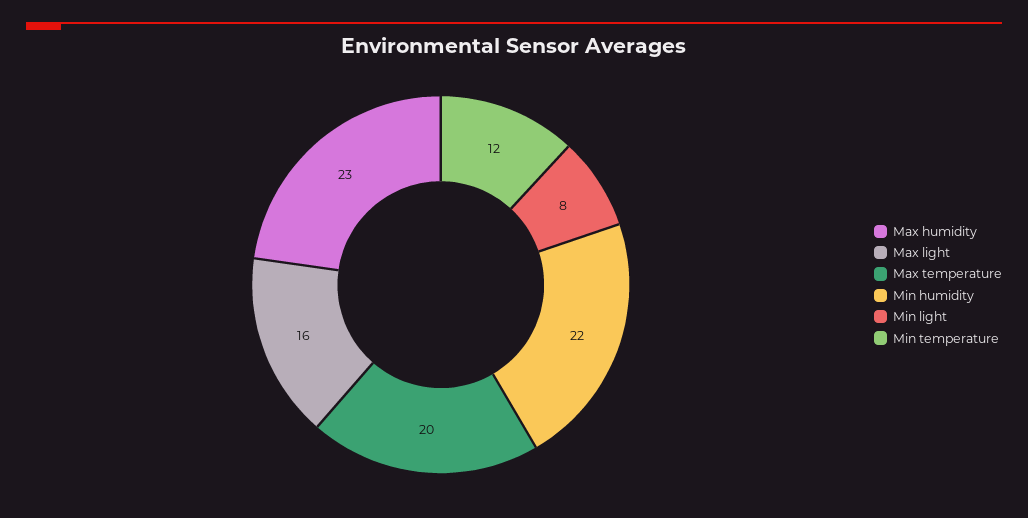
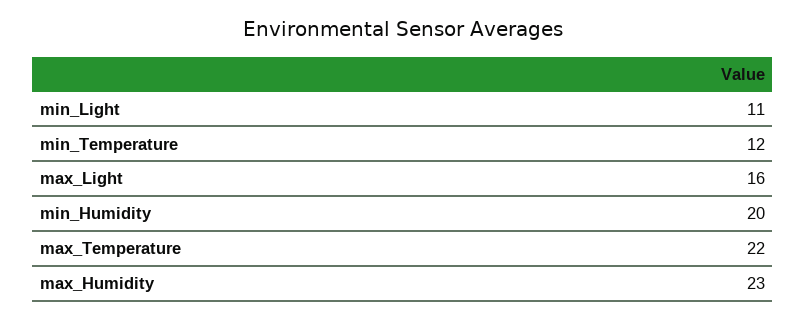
  {
    "Max humidity": 23,
    "Max light": 16,
-   "Max temperature": 20,
+   "Max temperature": 22,
-   "Min humidity": 22,
+   "Min humidity": 20,
-   "Min light": 8,
+   "Min light": 11,
    "Min temperature": 12
  }

